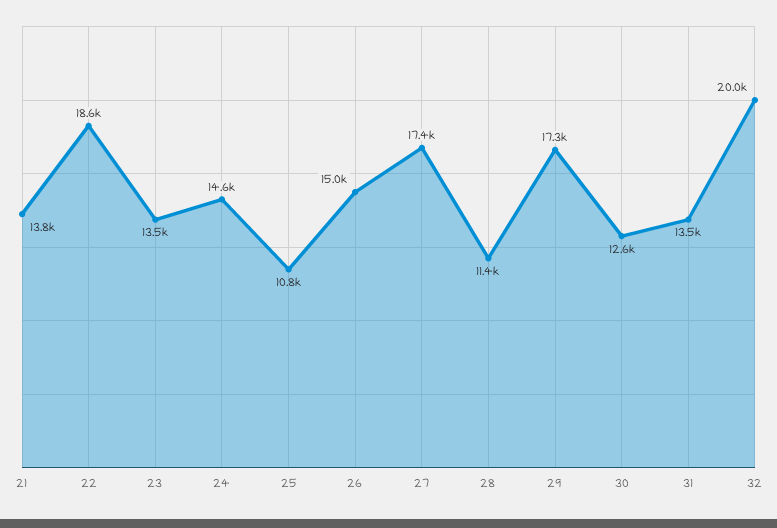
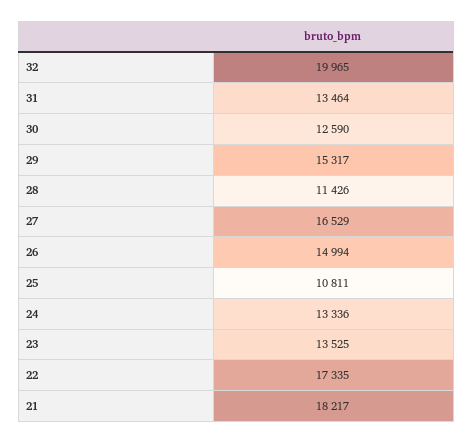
  {
-   "21": 13800,
+   "21": 18217,
-   "22": 18600,
+   "22": 17335,
    "23": 13525,
-   "24": 14600,
+   "24": 13336,
    "25": 10811,
    "26": 14994,
-   "27": 17400,
+   "27": 16529,
    "28": 11426,
-   "29": 17300,
+   "29": 15317,
    "30": 12590,
    "31": 13464,
    "32": 19965
  }

